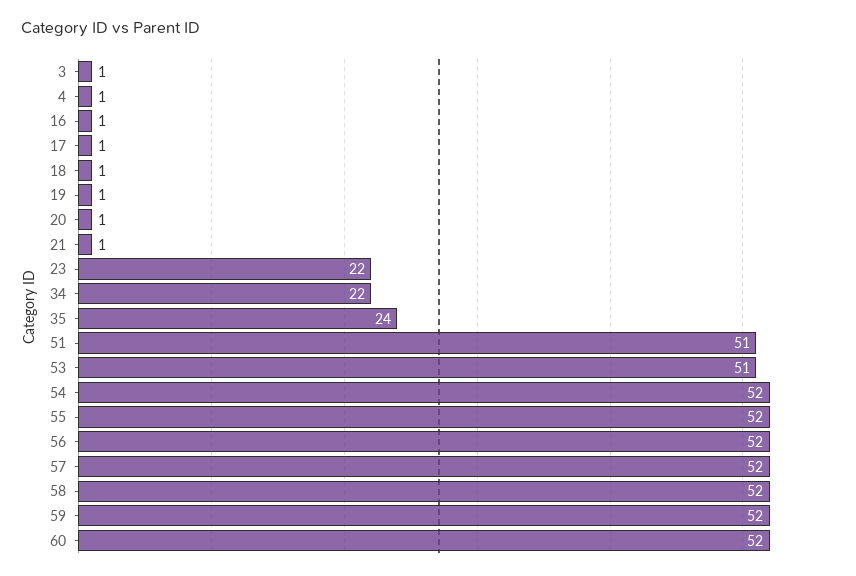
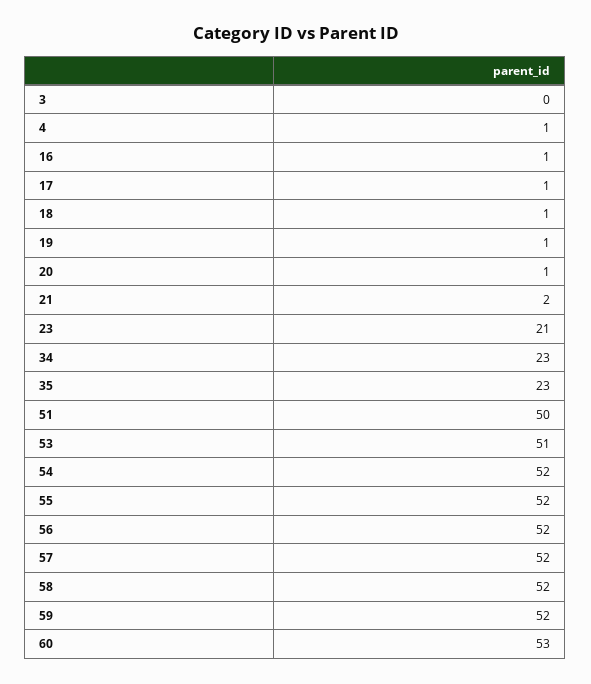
  {
-   "3": 1,
+   "3": 0,
    "4": 1,
    "16": 1,
    "17": 1,
    "18": 1,
    "19": 1,
    "20": 1,
-   "21": 1,
+   "21": 2,
-   "23": 22,
+   "23": 21,
-   "34": 22,
+   "34": 23,
-   "35": 24,
+   "35": 23,
-   "51": 51,
+   "51": 50,
    "53": 51,
    "54": 52,
    "55": 52,
    "56": 52,
    "57": 52,
    "58": 52,
    "59": 52,
-   "60": 52
+   "60": 53
  }

